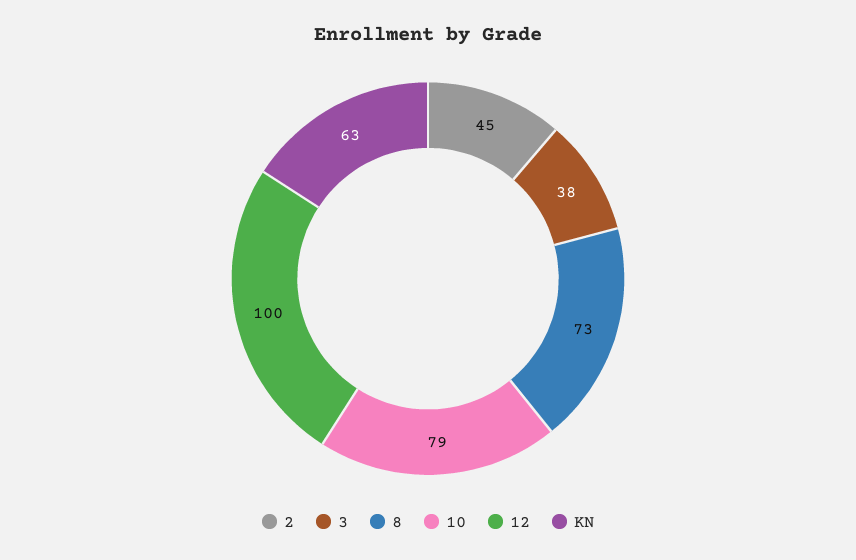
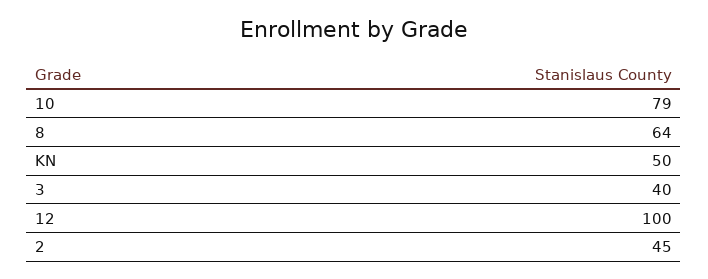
  {
    "2": 45,
-   "3": 38,
+   "3": 40,
-   "8": 73,
+   "8": 64,
    "10": 79,
    "12": 100,
-   "KN": 63
+   "KN": 50
  }

